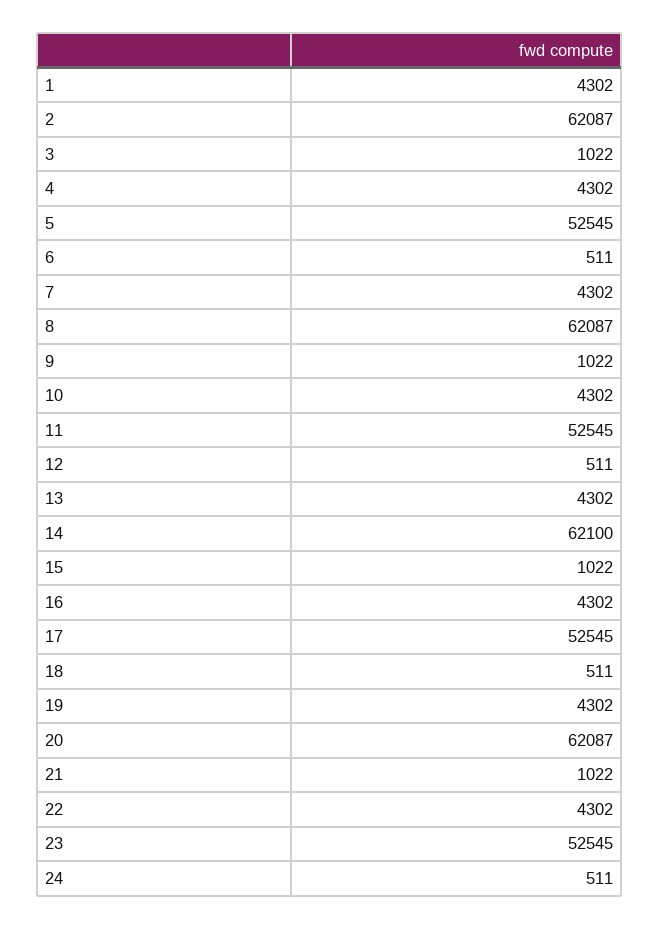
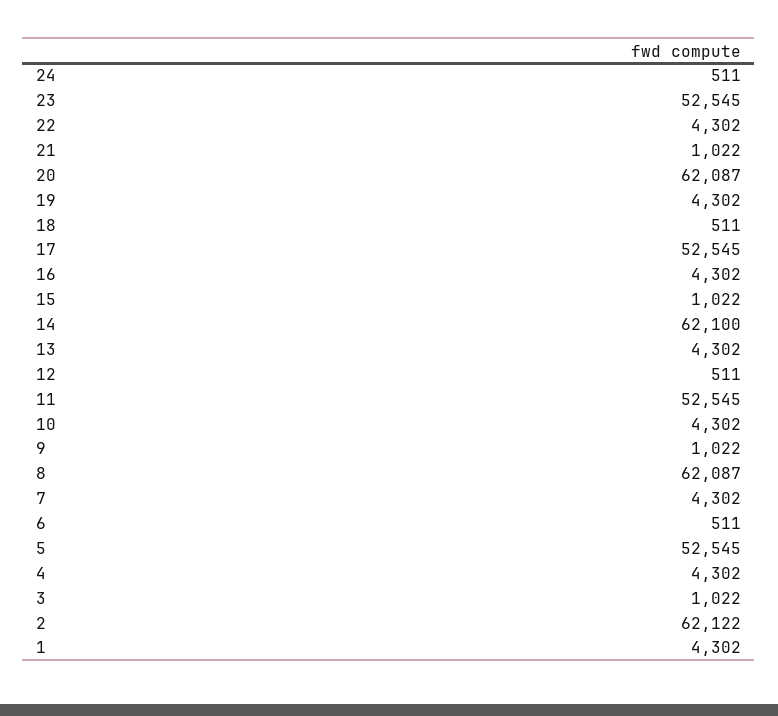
  {
    "1": 4302,
-   "2": 62087,
+   "2": 62122,
    "3": 1022,
    "4": 4302,
    "5": 52545,
    "6": 511,
    "7": 4302,
    "8": 62087,
    "9": 1022,
    "10": 4302,
    "11": 52545,
    "12": 511,
    "13": 4302,
    "14": 62100,
    "15": 1022,
    "16": 4302,
    "17": 52545,
    "18": 511,
    "19": 4302,
    "20": 62087,
    "21": 1022,
    "22": 4302,
    "23": 52545,
    "24": 511
  }

